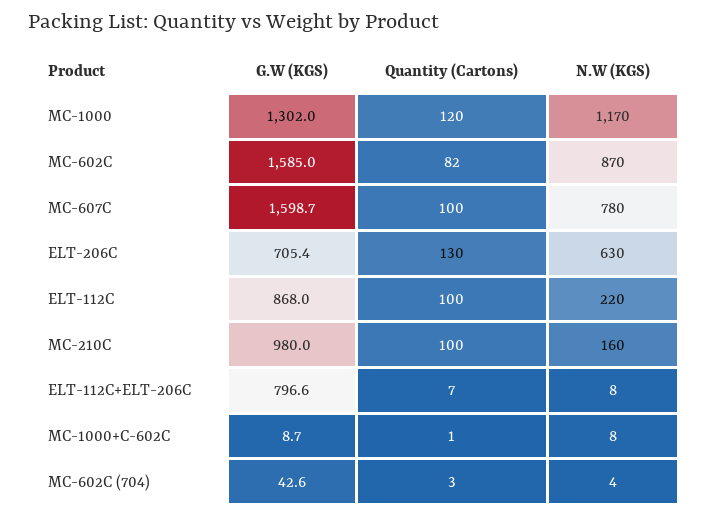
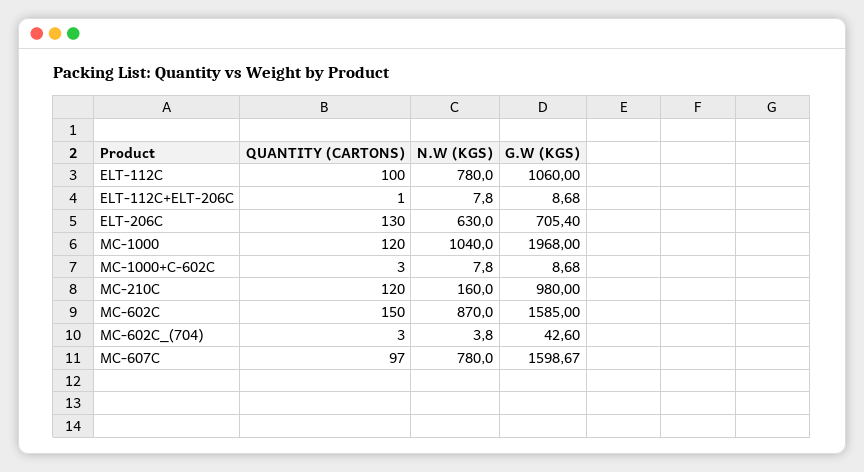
  {
    "G.W (KGS)": {
-     "MC-1000": 1302,
+     "MC-1000": 1968,
      "MC-602C": 1585,
      "MC-607C": 1598.67,
      "ELT-206C": 705.4,
-     "ELT-112C": 868,
+     "ELT-112C": 1060,
      "MC-210C": 980,
-     "ELT-112C+ELT-206C": 796.6,
+     "ELT-112C+ELT-206C": 8.68,
      "MC-1000+C-602C": 8.68,
      "MC-602C (704)": 42.6
    },
    "Quantity (Cartons)": {
      "MC-1000": 120,
-     "MC-602C": 82,
+     "MC-602C": 150,
-     "MC-607C": 100,
+     "MC-607C": 97,
      "ELT-206C": 130,
      "ELT-112C": 100,
-     "MC-210C": 100,
+     "MC-210C": 120,
-     "ELT-112C+ELT-206C": 7,
+     "ELT-112C+ELT-206C": 1,
-     "MC-1000+C-602C": 1,
+     "MC-1000+C-602C": 3,
      "MC-602C (704)": 3
    },
    "N.W (KGS)": {
-     "MC-1000": 1170,
+     "MC-1000": 1040,
      "MC-602C": 870,
      "MC-607C": 780,
      "ELT-206C": 630,
-     "ELT-112C": 220,
+     "ELT-112C": 780,
      "MC-210C": 160,
      "ELT-112C+ELT-206C": 7.8,
      "MC-1000+C-602C": 7.8,
      "MC-602C (704)": 3.8
    }
  }

